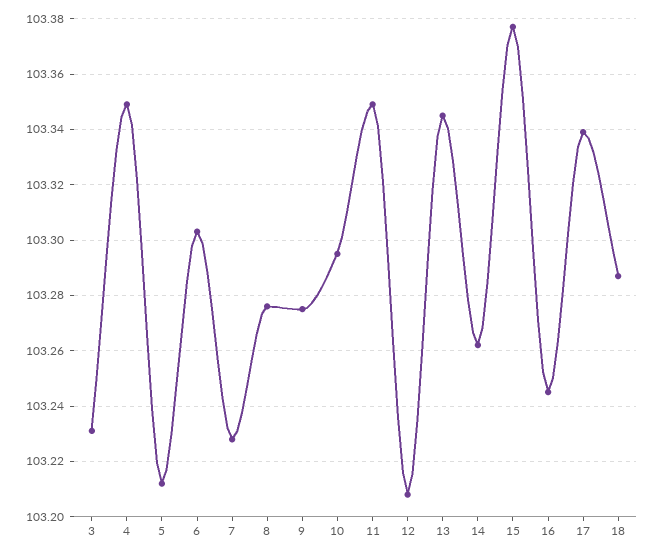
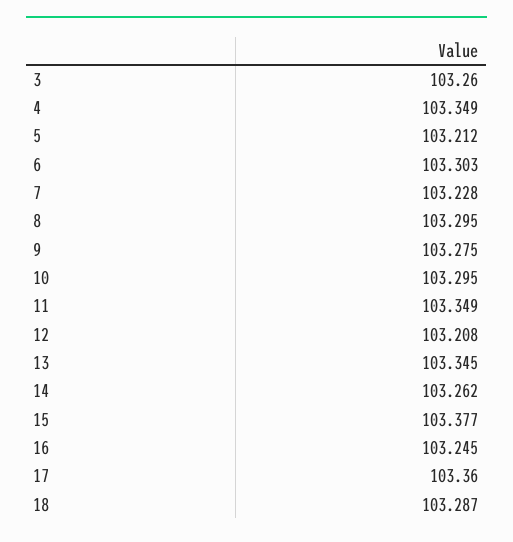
  {
-   "3": 103.23,
+   "3": 103.26,
    "4": 103.349,
    "5": 103.212,
    "6": 103.303,
    "7": 103.228,
-   "8": 103.275,
+   "8": 103.295,
    "9": 103.275,
    "10": 103.295,
    "11": 103.349,
    "12": 103.208,
    "13": 103.345,
    "14": 103.262,
    "15": 103.377,
    "16": 103.245,
-   "17": 103.34,
+   "17": 103.36,
    "18": 103.287
  }

